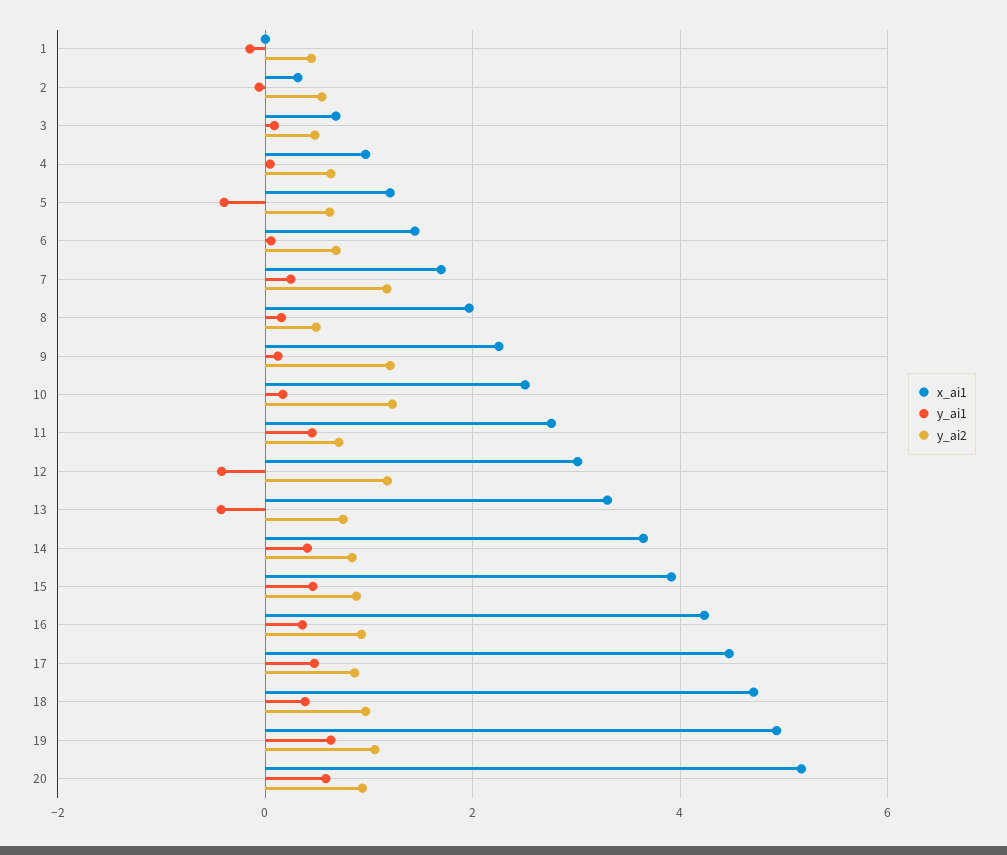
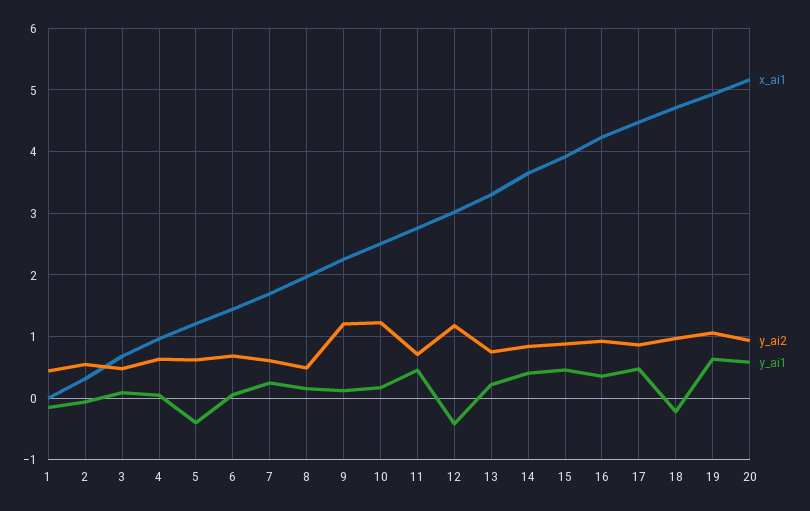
  {
    "x_ai1": {
      "1": 0,
      "2": 0.3,
      "3": 0.7,
      "4": 1,
      "5": 1.2,
      "6": 1.4,
      "7": 1.7,
      "8": 2,
      "9": 2.3,
      "10": 2.5,
      "11": 2.8,
      "12": 3,
      "13": 3.3,
      "14": 3.6,
      "15": 3.9,
      "16": 4.2,
      "17": 4.5,
      "18": 4.7,
      "19": 4.9,
      "20": 5.2
    },
    "y_ai1": {
      "1": -0.1,
      "2": -0.1,
      "3": 0.1,
      "4": 0,
      "5": -0.4,
      "6": 0.1,
      "7": 0.2,
      "8": 0.2,
      "9": 0.1,
      "10": 0.2,
      "11": 0.5,
      "12": -0.4,
-     "13": -0.4,
+     "13": 0.2,
      "14": 0.4,
      "15": 0.5,
      "16": 0.4,
      "17": 0.5,
-     "18": 0.4,
+     "18": -0.2,
      "19": 0.6,
      "20": 0.6
    },
    "y_ai2": {
      "1": 0.4,
      "2": 0.5,
      "3": 0.5,
      "4": 0.6,
      "5": 0.6,
      "6": 0.7,
-     "7": 1.2,
+     "7": 0.6,
      "8": 0.5,
      "9": 1.2,
      "10": 1.2,
      "11": 0.7,
      "12": 1.2,
      "13": 0.7,
      "14": 0.8,
      "15": 0.9,
      "16": 0.9,
      "17": 0.9,
      "18": 1,
      "19": 1.1,
      "20": 0.9
    }
  }

